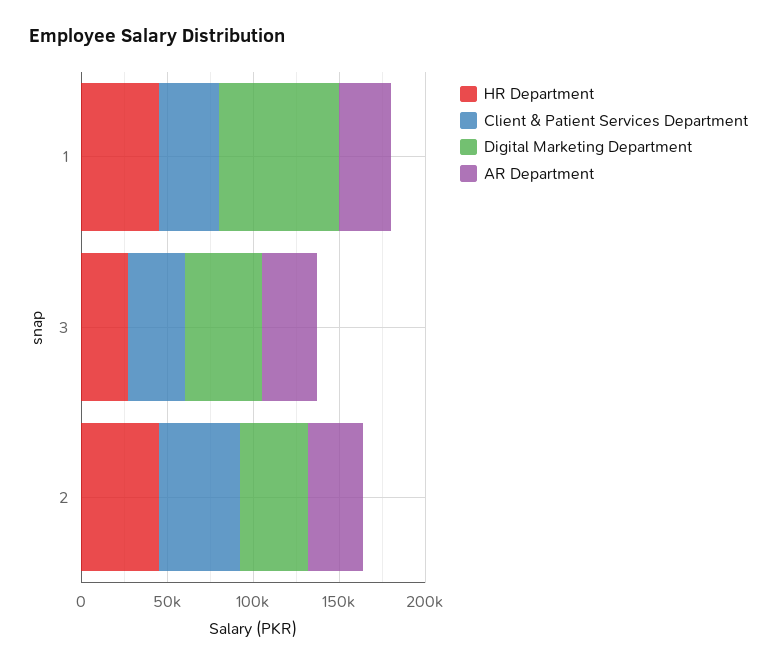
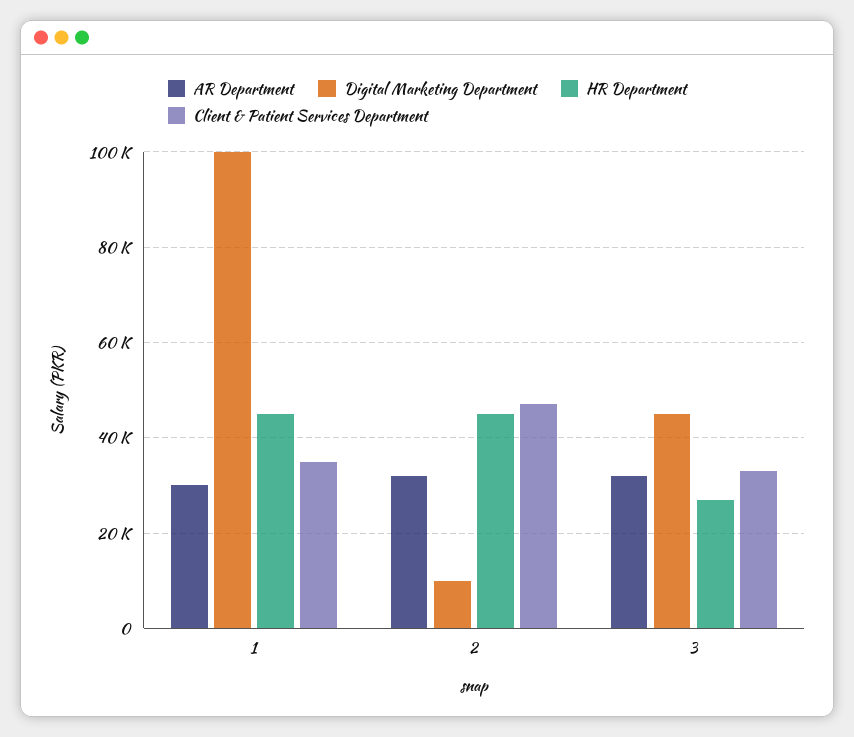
  {
    "HR Department": {
      "1": 46000,
      "3": 28000,
      "2": 46000
    },
    "Client & Patient Services Department": {
      "1": 36000,
      "3": 34000,
      "2": 48000
    },
    "Digital Marketing Department": {
-     "1": 70000,
+     "1": 100000,
      "3": 46000,
-     "2": 40000
+     "2": 10000
    },
    "AR Department": {
      "1": 30000,
      "3": 32000,
      "2": 32000
    }
  }

